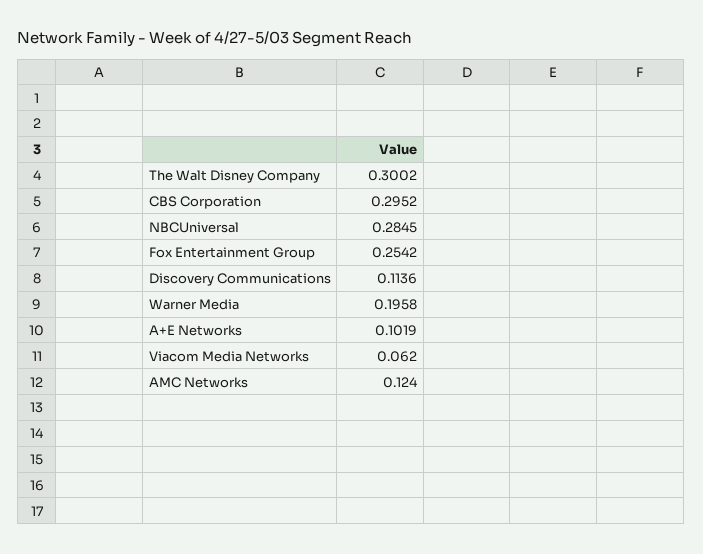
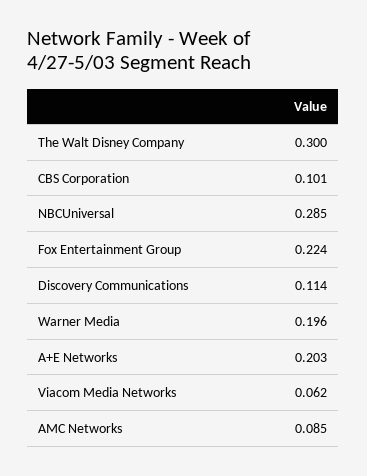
  {
    "The Walt Disney Company": 0.3002,
-   "CBS Corporation": 0.2952,
+   "CBS Corporation": 0.101,
    "NBCUniversal": 0.2845,
-   "Fox Entertainment Group": 0.2542,
+   "Fox Entertainment Group": 0.224,
    "Discovery Communications": 0.1136,
    "Warner Media": 0.1958,
-   "A+E Networks": 0.1019,
+   "A+E Networks": 0.203,
    "Viacom Media Networks": 0.062,
-   "AMC Networks": 0.124
+   "AMC Networks": 0.085
  }

